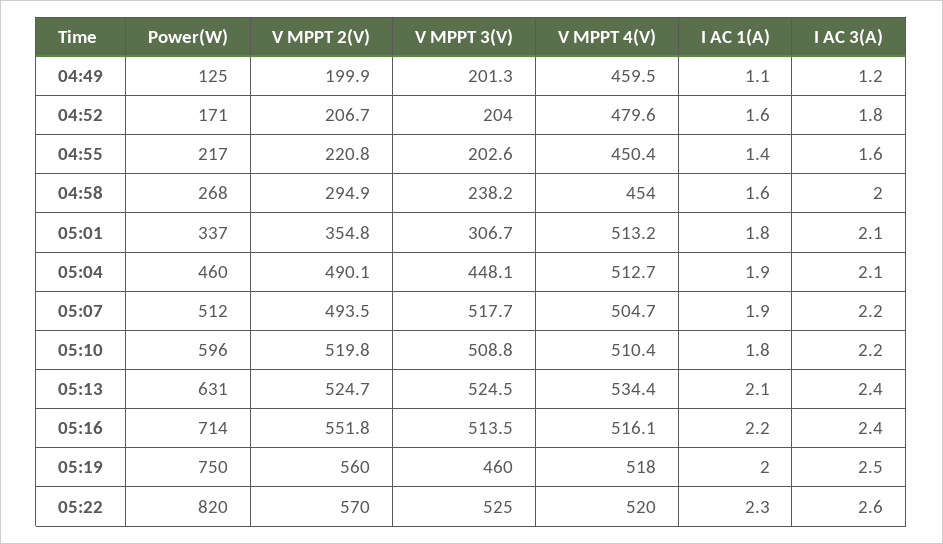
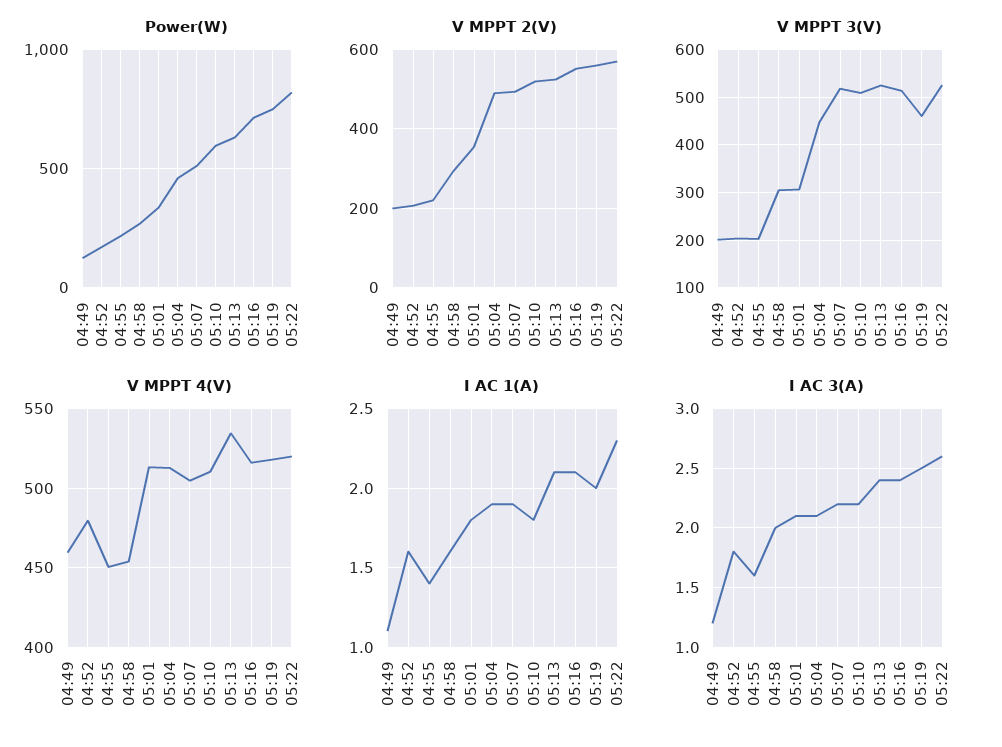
  {
    "Power(W)": {
      "04:49": 125,
      "04:52": 171,
      "04:55": 217,
      "04:58": 268,
      "05:01": 337,
      "05:04": 460,
      "05:07": 512,
      "05:10": 596,
      "05:13": 631,
      "05:16": 714,
      "05:19": 750,
      "05:22": 820
    },
    "V MPPT 2(V)": {
      "04:49": 199.9,
      "04:52": 206.7,
      "04:55": 220.8,
      "04:58": 294.9,
      "05:01": 354.8,
      "05:04": 490.1,
      "05:07": 493.5,
      "05:10": 519.8,
      "05:13": 524.7,
      "05:16": 551.8,
      "05:19": 560,
      "05:22": 570
    },
    "V MPPT 3(V)": {
      "04:49": 201.3,
      "04:52": 204,
      "04:55": 202.6,
-     "04:58": 238.2,
+     "04:58": 300,
      "05:01": 306.7,
      "05:04": 448.1,
      "05:07": 517.7,
      "05:10": 508.8,
      "05:13": 524.5,
      "05:16": 513.5,
      "05:19": 460,
      "05:22": 525
    },
    "V MPPT 4(V)": {
      "04:49": 459.5,
      "04:52": 479.6,
      "04:55": 450.4,
      "04:58": 454,
      "05:01": 513.2,
      "05:04": 512.7,
      "05:07": 504.7,
      "05:10": 510.4,
      "05:13": 534.4,
      "05:16": 516.1,
      "05:19": 518,
      "05:22": 520
    },
    "I AC 1(A)": {
      "04:49": 1.1,
      "04:52": 1.6,
      "04:55": 1.4,
      "04:58": 1.6,
      "05:01": 1.8,
      "05:04": 1.9,
      "05:07": 1.9,
      "05:10": 1.8,
      "05:13": 2.1,
-     "05:16": 2.2,
+     "05:16": 2.1,
      "05:19": 2,
      "05:22": 2.3
    },
    "I AC 3(A)": {
      "04:49": 1.2,
      "04:52": 1.8,
      "04:55": 1.6,
      "04:58": 2,
      "05:01": 2.1,
      "05:04": 2.1,
      "05:07": 2.2,
      "05:10": 2.2,
      "05:13": 2.4,
      "05:16": 2.4,
      "05:19": 2.5,
      "05:22": 2.6
    }
  }

